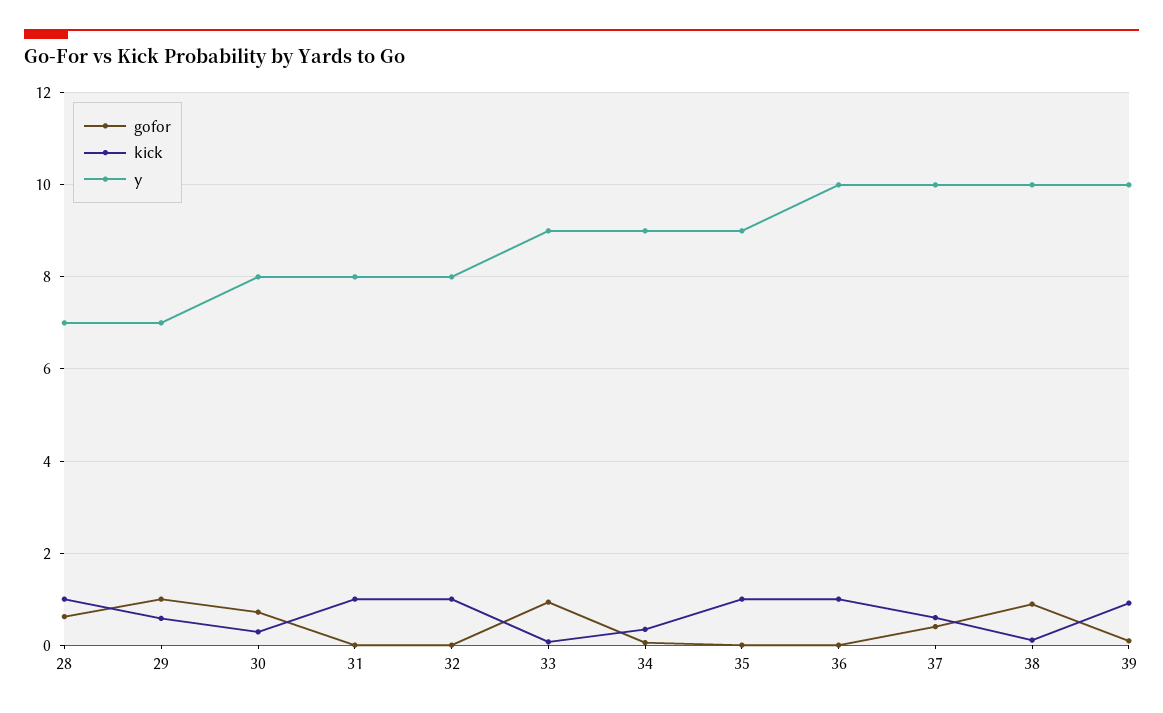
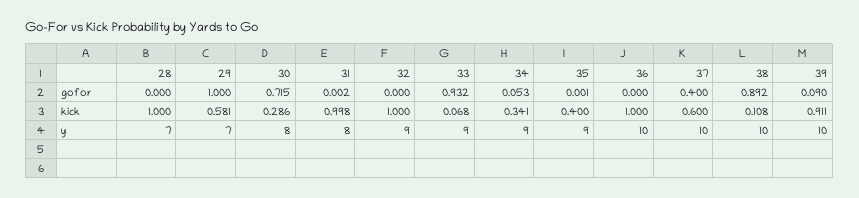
  {
    "gofor": {
-     "28": 0.6,
+     "28": 0,
      "29": 1,
      "30": 0.715,
      "31": 0.002,
      "32": 0,
      "33": 0.932,
      "34": 0.053,
      "35": 0.001,
      "36": 0,
      "37": 0.4,
      "38": 0.892,
      "39": 0.09
    },
    "kick": {
      "28": 1,
      "29": 0.581,
      "30": 0.286,
      "31": 0.998,
      "32": 1,
      "33": 0.068,
      "34": 0.341,
-     "35": 1,
+     "35": 0.4,
      "36": 1,
      "37": 0.6,
      "38": 0.108,
      "39": 0.911
    },
    "y": {
      "28": 7,
      "29": 7,
      "30": 8,
      "31": 8,
-     "32": 8,
+     "32": 9,
      "33": 9,
      "34": 9,
      "35": 9,
      "36": 10,
      "37": 10,
      "38": 10,
      "39": 10
    }
  }

